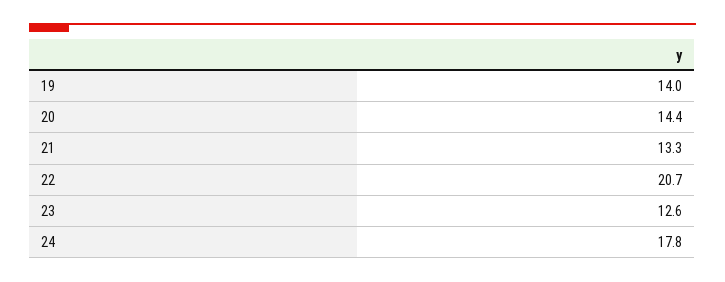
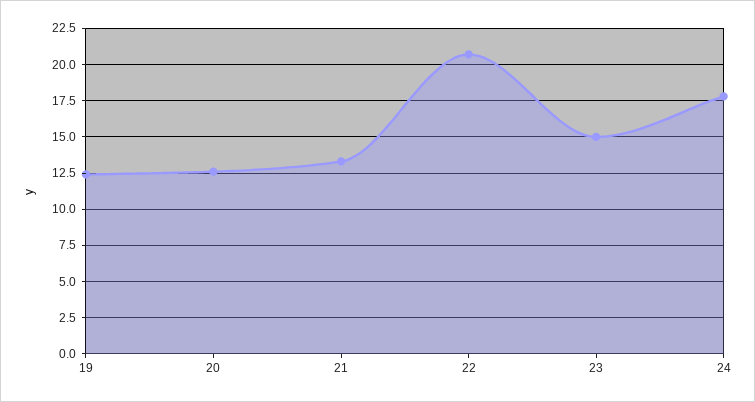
  {
-   "19": 14,
+   "19": 12.5,
-   "20": 14.4,
+   "20": 12.5,
    "21": 13.3,
    "22": 20.7,
-   "23": 12.6,
+   "23": 15,
    "24": 17.8
  }

